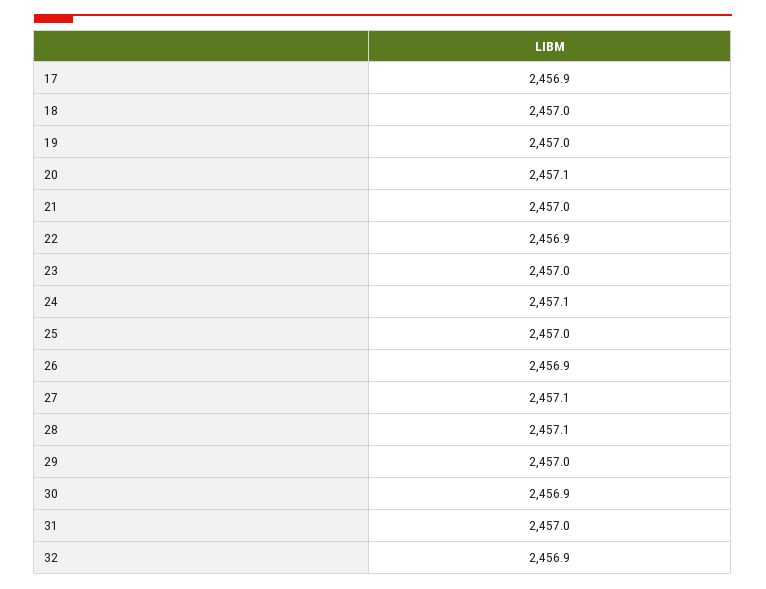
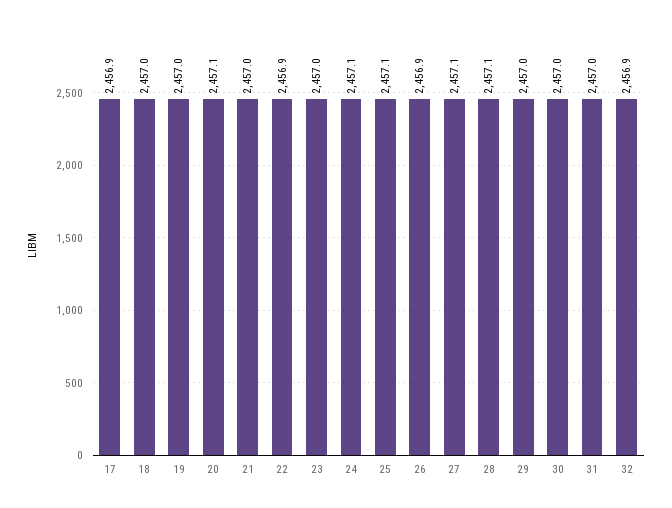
  {
    "17": 2456.9,
    "18": 2457,
    "19": 2457,
    "20": 2457.1,
    "21": 2457,
    "22": 2456.9,
    "23": 2457,
    "24": 2457.1,
-   "25": 2457,
+   "25": 2457.1,
    "26": 2456.9,
    "27": 2457.1,
    "28": 2457.1,
    "29": 2457,
-   "30": 2456.9,
+   "30": 2457,
    "31": 2457,
    "32": 2456.9
  }

